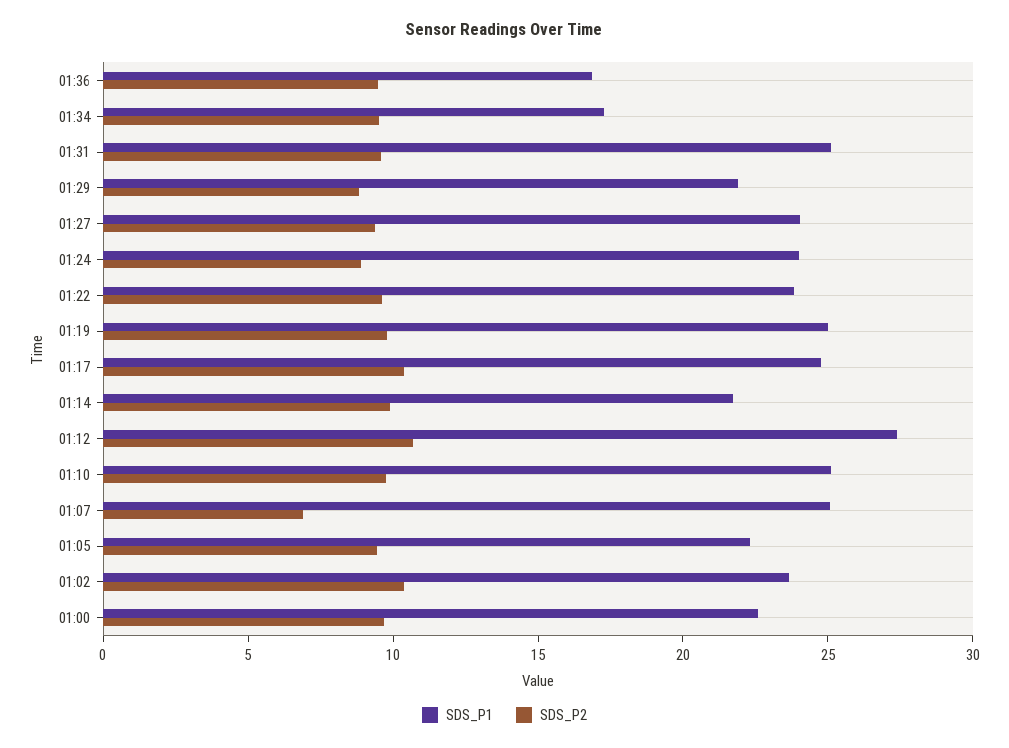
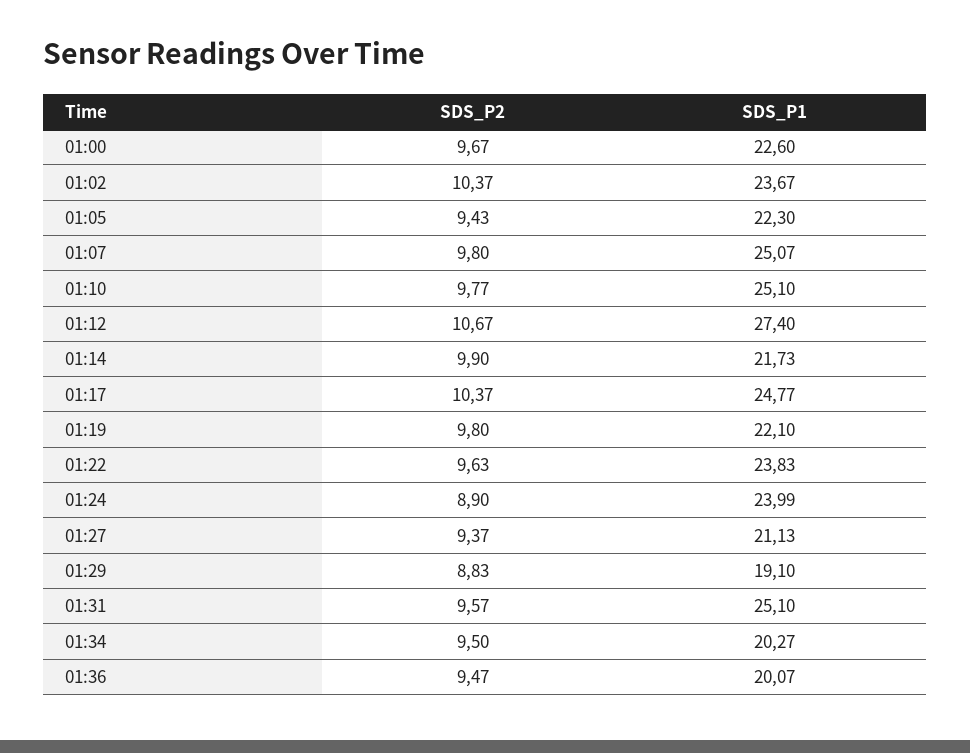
  {
    "SDS_P1": {
-     "01:36": 17,
+     "01:36": 20.07,
-     "01:34": 17,
+     "01:34": 20.27,
      "01:31": 25.1,
-     "01:29": 22,
+     "01:29": 19.1,
-     "01:27": 24,
+     "01:27": 21.13,
      "01:24": 23.99,
      "01:22": 23.83,
-     "01:19": 25,
+     "01:19": 22.1,
      "01:17": 24.77,
      "01:14": 21.73,
      "01:12": 27.4,
      "01:10": 25.1,
      "01:07": 25.07,
      "01:05": 22.3,
      "01:02": 23.67,
      "01:00": 22.6
    },
    "SDS_P2": {
      "01:36": 9.47,
      "01:34": 9.5,
      "01:31": 9.57,
      "01:29": 8.83,
      "01:27": 9.37,
      "01:24": 8.9,
      "01:22": 9.63,
      "01:19": 9.8,
      "01:17": 10.37,
      "01:14": 9.9,
      "01:12": 10.67,
      "01:10": 9.77,
-     "01:07": 7,
+     "01:07": 9.8,
      "01:05": 9.43,
      "01:02": 10.37,
      "01:00": 9.67
    }
  }

